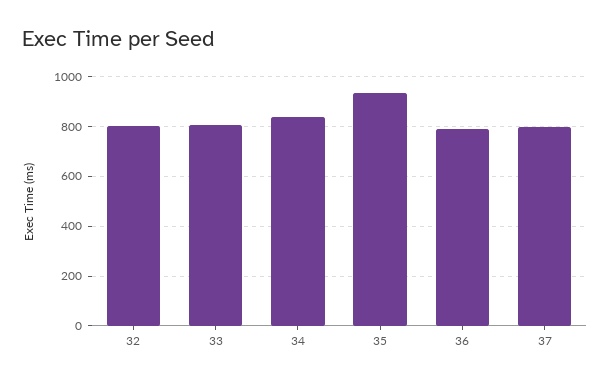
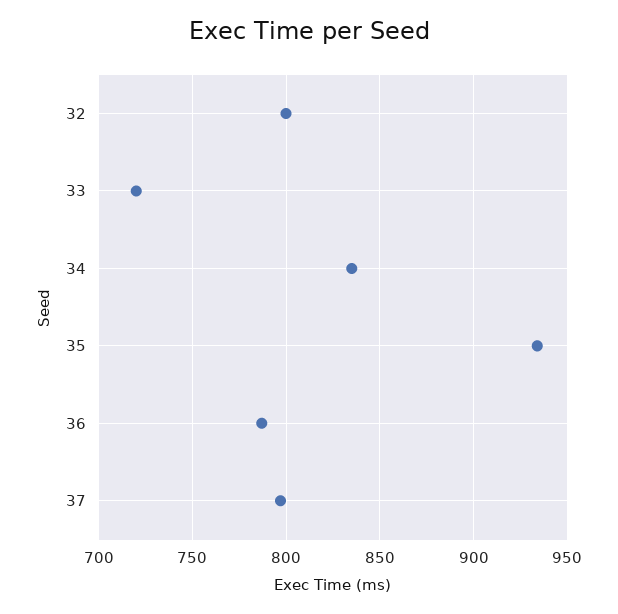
  {
    "32": 800,
-   "33": 800,
+   "33": 720,
    "34": 835,
    "35": 935,
    "36": 785,
    "37": 795
  }

